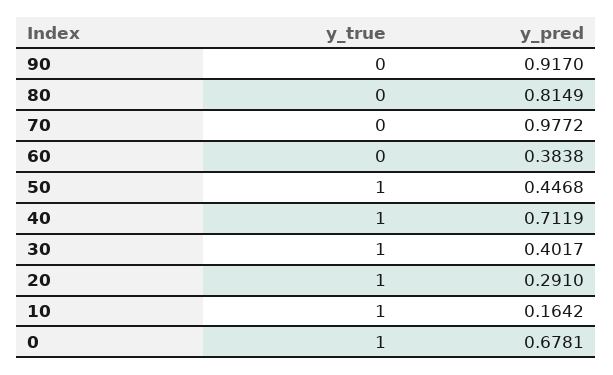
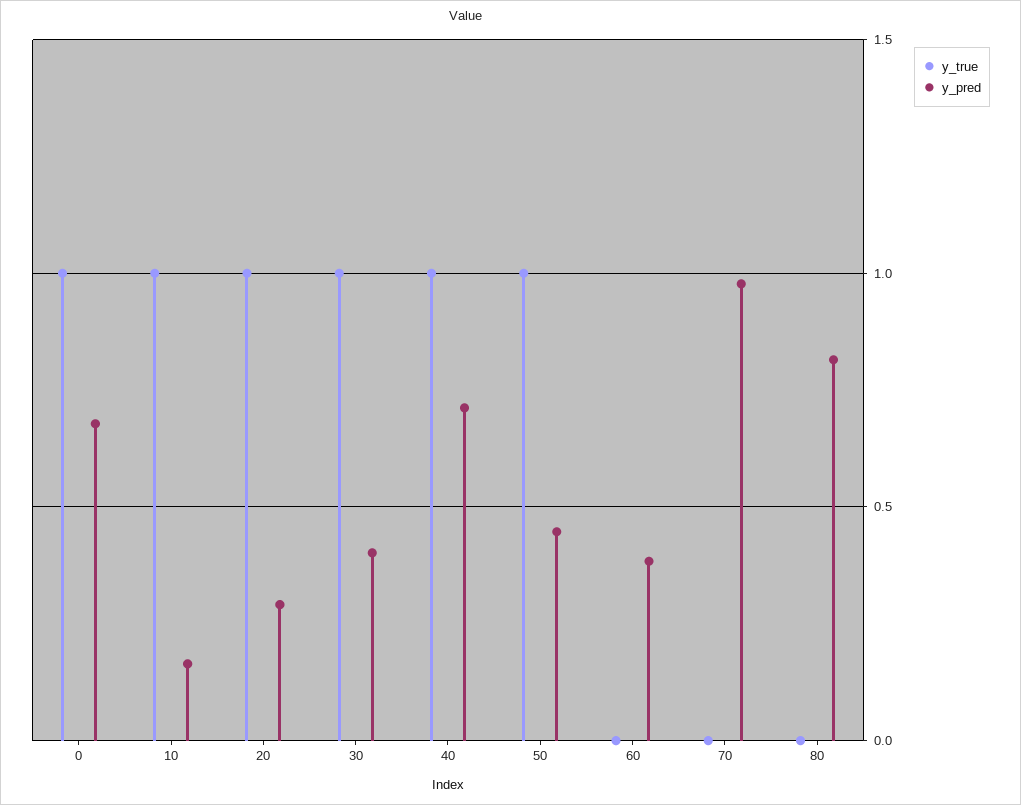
  {
    "y_true": {
-     "90": 0,
      "80": 0,
      "70": 0,
      "60": 0,
      "50": 1,
      "40": 1,
      "30": 1,
      "20": 1,
      "10": 1,
      "0": 1
    },
    "y_pred": {
-     "90": 0.917,
      "80": 0.8149,
      "70": 0.9772,
      "60": 0.3838,
      "50": 0.4468,
      "40": 0.7119,
      "30": 0.4017,
      "20": 0.291,
      "10": 0.1642,
      "0": 0.6781
    }
  }

